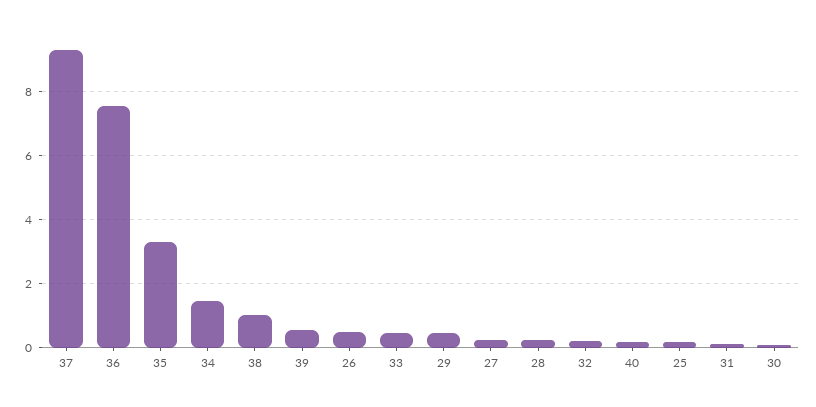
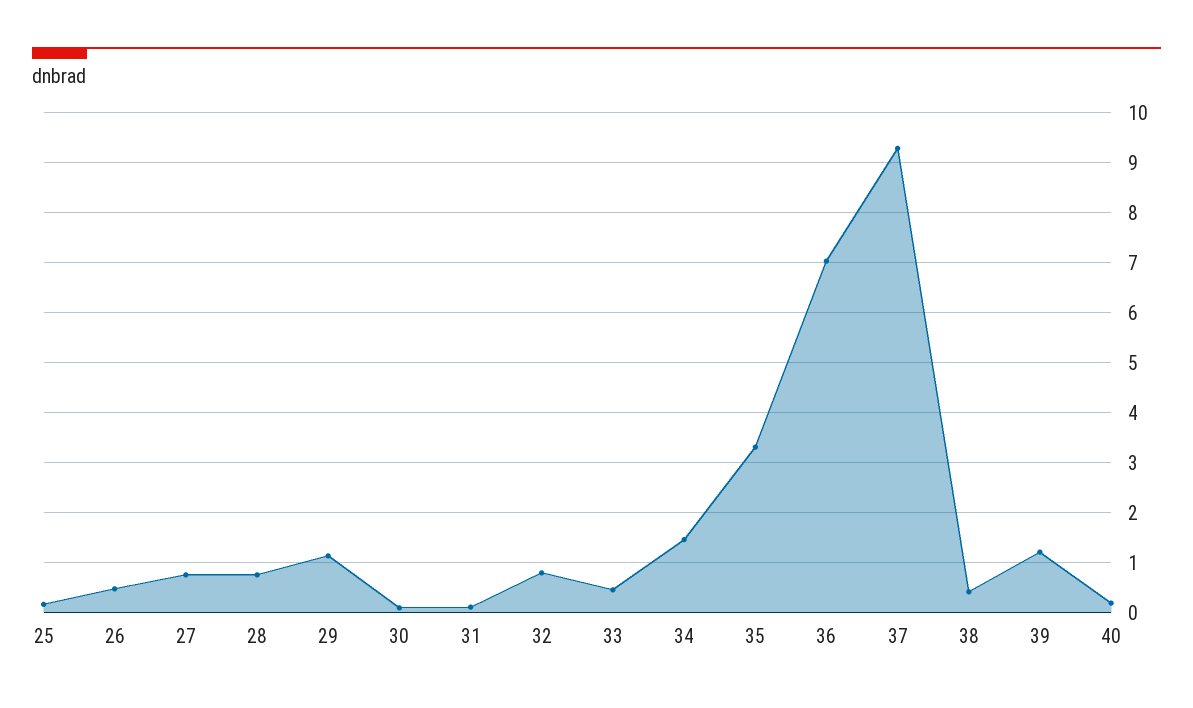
  {
    "37": 9.2,
-   "36": 7.6,
+   "36": 7,
    "35": 3.4,
    "34": 1.4,
-   "38": 1,
+   "38": 0.4,
-   "39": 0.6,
+   "39": 1.2,
    "26": 0.4,
    "33": 0.4,
-   "29": 0.4,
+   "29": 1.2,
-   "27": 0.2,
+   "27": 0.8,
-   "28": 0.2,
+   "28": 0.8,
-   "32": 0.2,
+   "32": 0.8,
    "40": 0.2,
    "25": 0.2,
    "31": 0.2,
    "30": 0.2
  }

